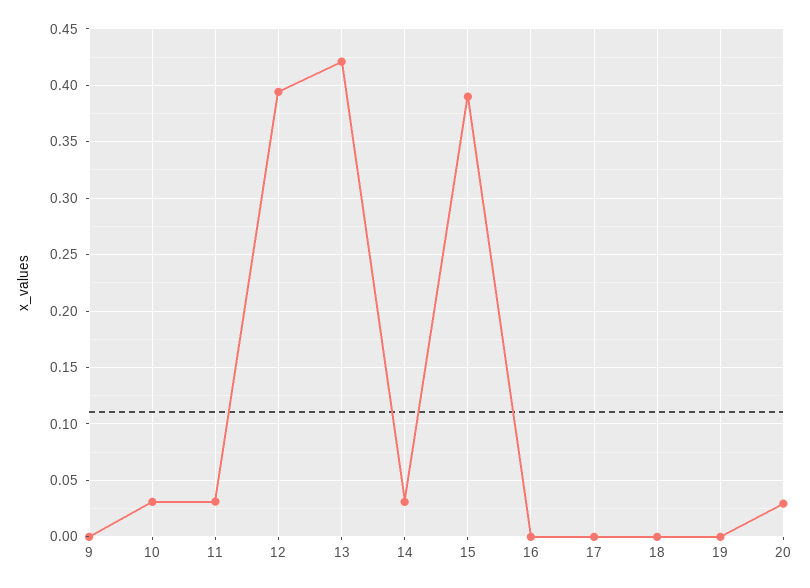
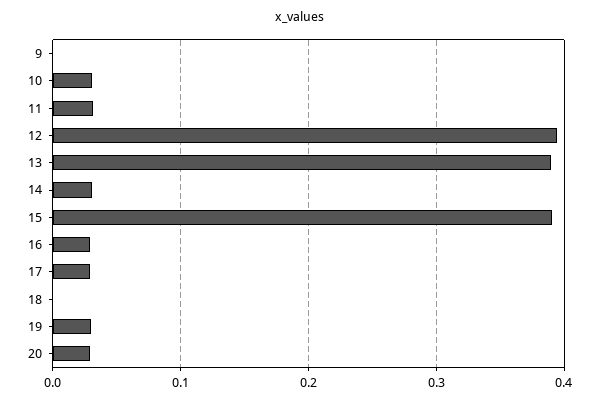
  {
    "9": 0,
    "10": 0.03,
    "11": 0.03,
    "12": 0.39,
-   "13": 0.42,
+   "13": 0.39,
    "14": 0.03,
    "15": 0.39,
-   "16": 0,
+   "16": 0.03,
-   "17": 0,
+   "17": 0.03,
    "18": 0,
-   "19": 0,
+   "19": 0.03,
    "20": 0.03
  }

